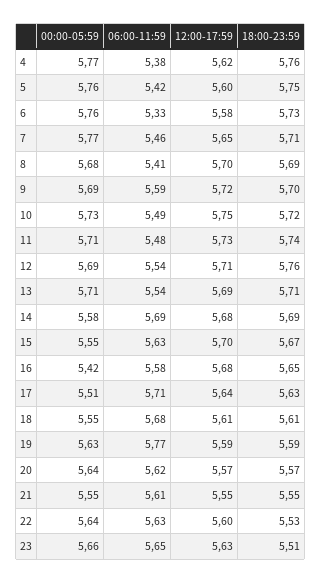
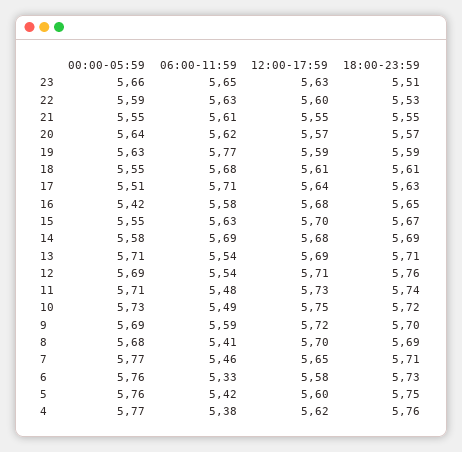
  {
    "00:00-05:59": {
      "4": 5.77,
      "5": 5.76,
      "6": 5.76,
      "7": 5.77,
      "8": 5.68,
      "9": 5.69,
      "10": 5.73,
      "11": 5.71,
      "12": 5.69,
      "13": 5.71,
      "14": 5.58,
      "15": 5.55,
      "16": 5.42,
      "17": 5.51,
      "18": 5.55,
      "19": 5.63,
      "20": 5.64,
      "21": 5.55,
-     "22": 5.64,
+     "22": 5.59,
      "23": 5.66
    },
    "06:00-11:59": {
      "4": 5.38,
      "5": 5.42,
      "6": 5.33,
      "7": 5.46,
      "8": 5.41,
      "9": 5.59,
      "10": 5.49,
      "11": 5.48,
      "12": 5.54,
      "13": 5.54,
      "14": 5.69,
      "15": 5.63,
      "16": 5.58,
      "17": 5.71,
      "18": 5.68,
      "19": 5.77,
      "20": 5.62,
      "21": 5.61,
      "22": 5.63,
      "23": 5.65
    },
    "12:00-17:59": {
      "4": 5.62,
      "5": 5.6,
      "6": 5.58,
      "7": 5.65,
      "8": 5.7,
      "9": 5.72,
      "10": 5.75,
      "11": 5.73,
      "12": 5.71,
      "13": 5.69,
      "14": 5.68,
      "15": 5.7,
      "16": 5.68,
      "17": 5.64,
      "18": 5.61,
      "19": 5.59,
      "20": 5.57,
      "21": 5.55,
      "22": 5.6,
      "23": 5.63
    },
    "18:00-23:59": {
      "4": 5.76,
      "5": 5.75,
      "6": 5.73,
      "7": 5.71,
      "8": 5.69,
      "9": 5.7,
      "10": 5.72,
      "11": 5.74,
      "12": 5.76,
      "13": 5.71,
      "14": 5.69,
      "15": 5.67,
      "16": 5.65,
      "17": 5.63,
      "18": 5.61,
      "19": 5.59,
      "20": 5.57,
      "21": 5.55,
      "22": 5.53,
      "23": 5.51
    }
  }

